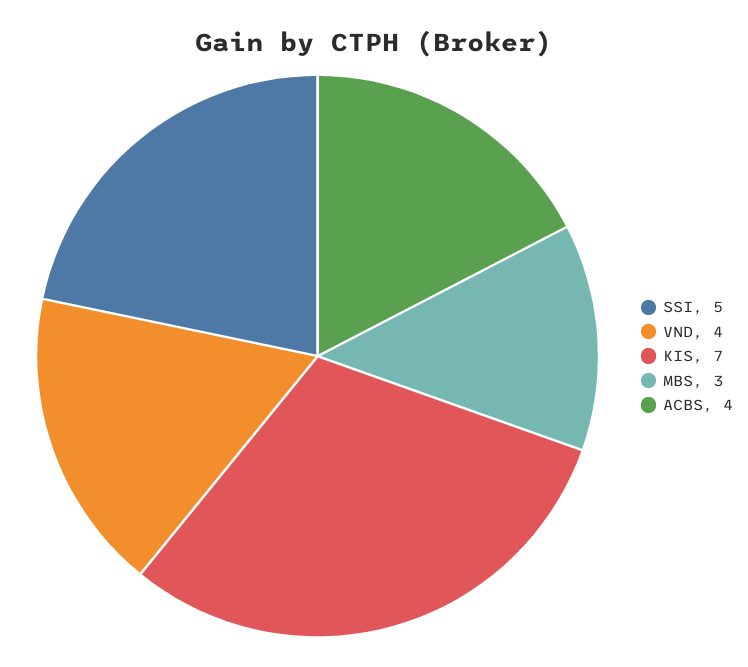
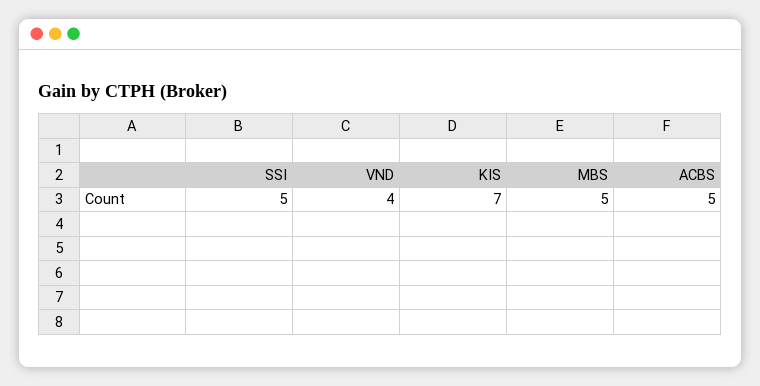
  {
    "SSI": 5,
    "VND": 4,
    "KIS": 7,
-   "MBS": 3,
+   "MBS": 5,
-   "ACBS": 4
+   "ACBS": 5
  }

